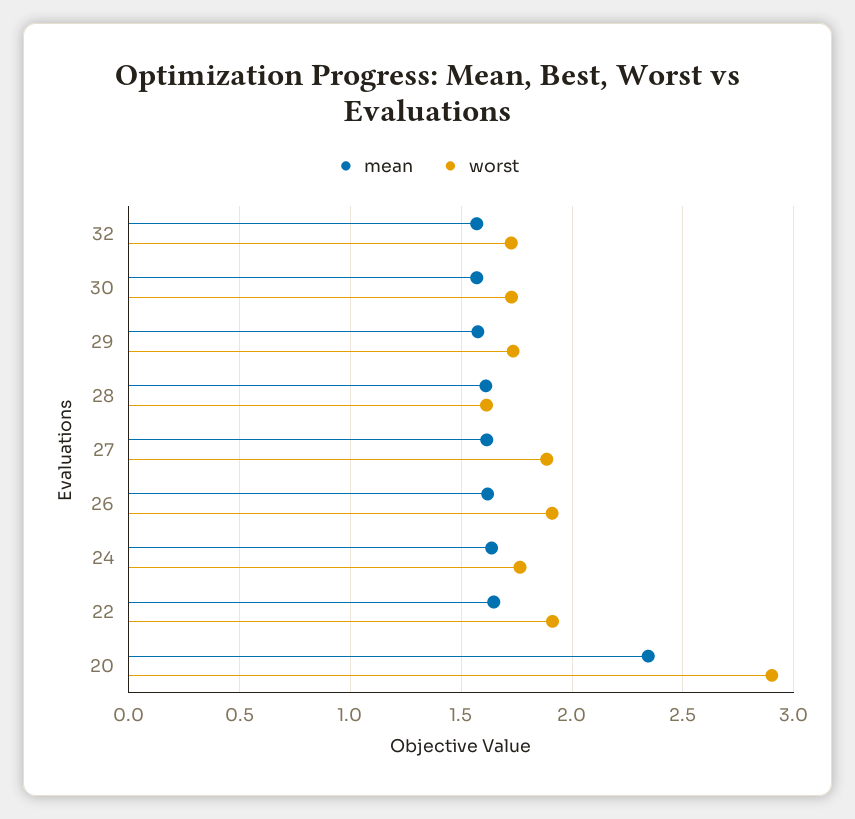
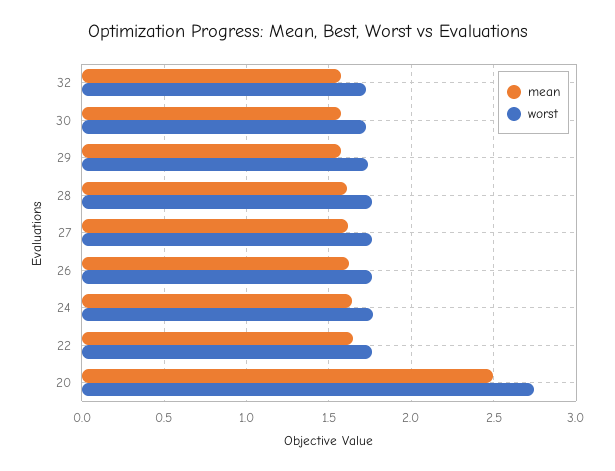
  {
    "mean": {
      "32": 1.55,
      "30": 1.55,
      "29": 1.6,
      "28": 1.6,
      "27": 1.6,
      "26": 1.6,
      "24": 1.65,
      "22": 1.65,
-     "20": 2.35
+     "20": 2.5
    },
    "worst": {
      "32": 1.75,
      "30": 1.75,
      "29": 1.75,
-     "28": 1.6,
+     "28": 1.75,
-     "27": 1.9,
+     "27": 1.75,
-     "26": 1.9,
+     "26": 1.75,
      "24": 1.75,
-     "22": 1.9,
+     "22": 1.75,
-     "20": 2.9
+     "20": 2.75
    }
  }

